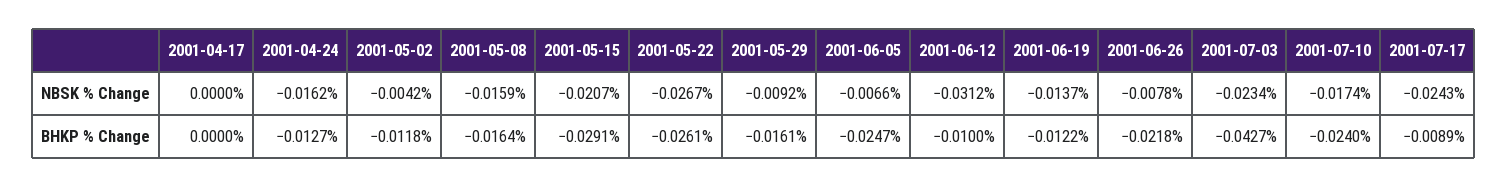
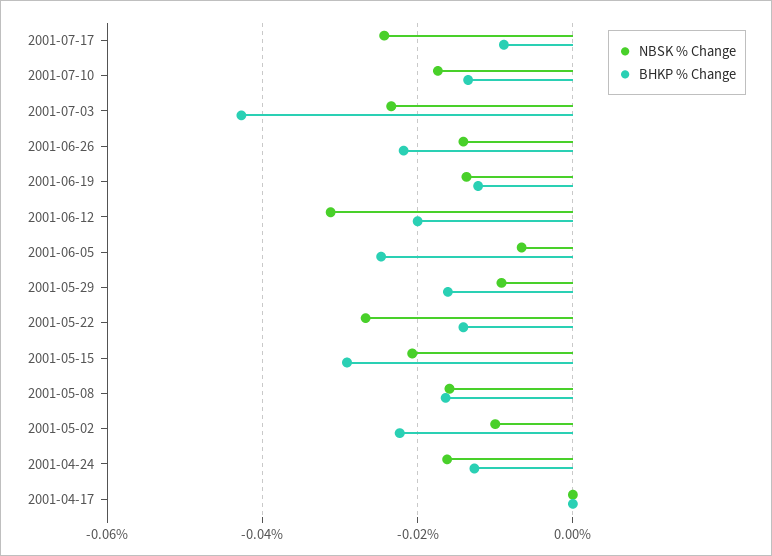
  {
    "NBSK % Change": {
      "2001-04-17": 0,
      "2001-04-24": -0.0162,
-     "2001-05-02": -0.0042,
+     "2001-05-02": -0.01,
      "2001-05-08": -0.0159,
      "2001-05-15": -0.0207,
      "2001-05-22": -0.0267,
      "2001-05-29": -0.0092,
      "2001-06-05": -0.0066,
      "2001-06-12": -0.0312,
      "2001-06-19": -0.0137,
-     "2001-06-26": -0.0078,
+     "2001-06-26": -0.014,
      "2001-07-03": -0.0234,
      "2001-07-10": -0.0174,
      "2001-07-17": -0.0243
    },
    "BHKP % Change": {
      "2001-04-17": 0,
      "2001-04-24": -0.0127,
-     "2001-05-02": -0.0118,
+     "2001-05-02": -0.022,
      "2001-05-08": -0.0164,
      "2001-05-15": -0.0291,
-     "2001-05-22": -0.0261,
+     "2001-05-22": -0.014,
      "2001-05-29": -0.0161,
      "2001-06-05": -0.0247,
-     "2001-06-12": -0.01,
+     "2001-06-12": -0.02,
      "2001-06-19": -0.0122,
      "2001-06-26": -0.0218,
      "2001-07-03": -0.0427,
-     "2001-07-10": -0.024,
+     "2001-07-10": -0.014,
      "2001-07-17": -0.0089
    }
  }

